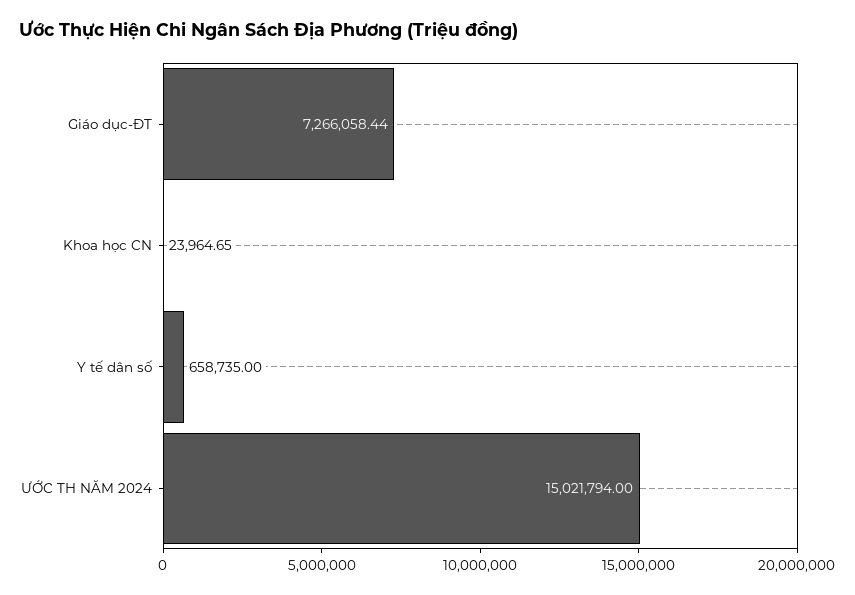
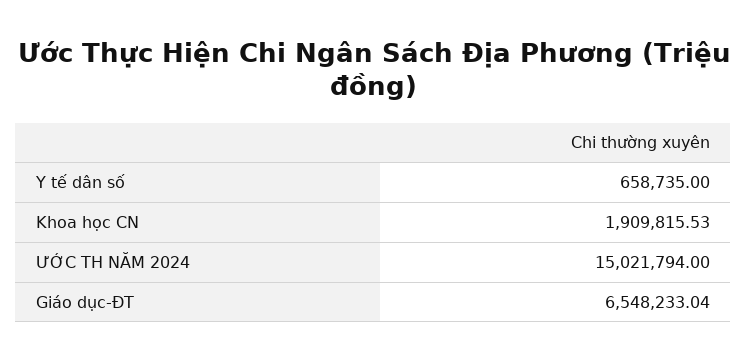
  {
-   "Giáo dục-ĐT": 7266058.44,
+   "Giáo dục-ĐT": 6548233.04,
-   "Khoa học CN": 23964.65,
+   "Khoa học CN": 1909815.53,
    "Y tế dân số": 658735,
    "ƯỚC TH NĂM 2024": 15021794
  }

